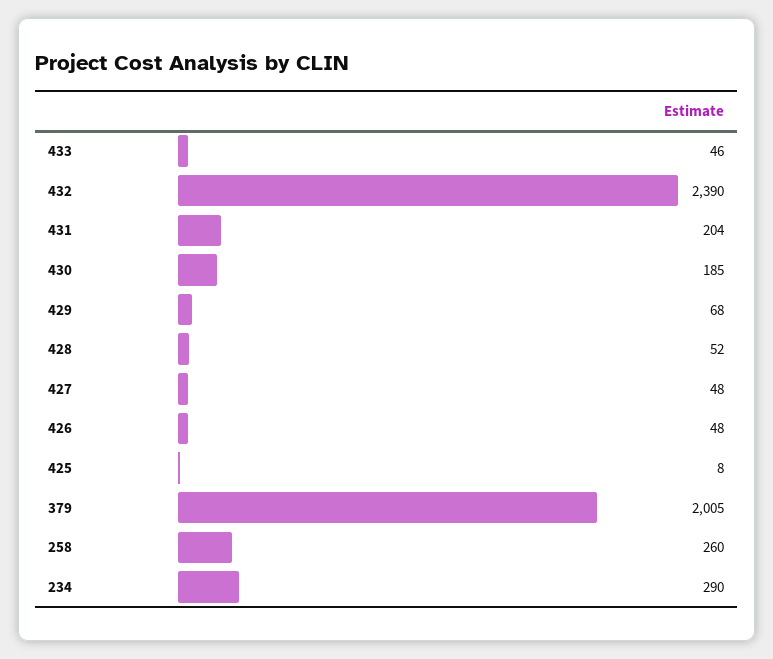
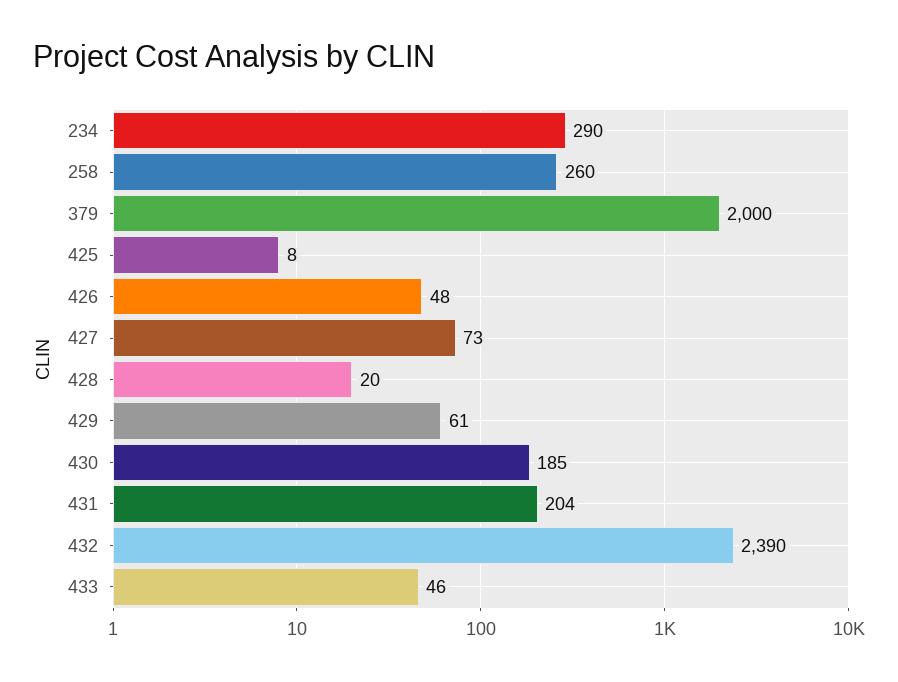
  {
    "433": 46,
    "432": 2390,
    "431": 204,
    "430": 185,
-   "429": 68,
+   "429": 61,
-   "428": 52,
+   "428": 20,
-   "427": 48,
+   "427": 73,
    "426": 48,
    "425": 8,
-   "379": 2005,
+   "379": 2000,
    "258": 260,
    "234": 290
  }

